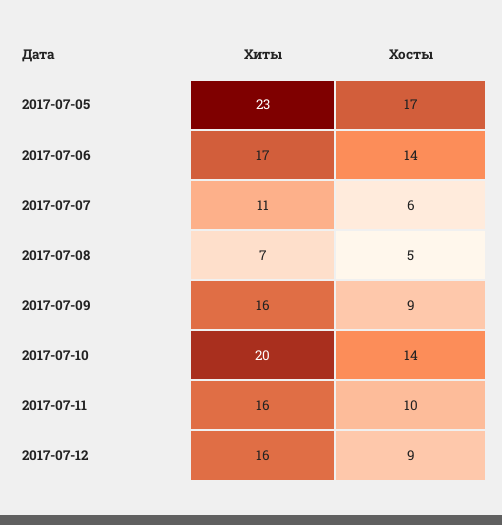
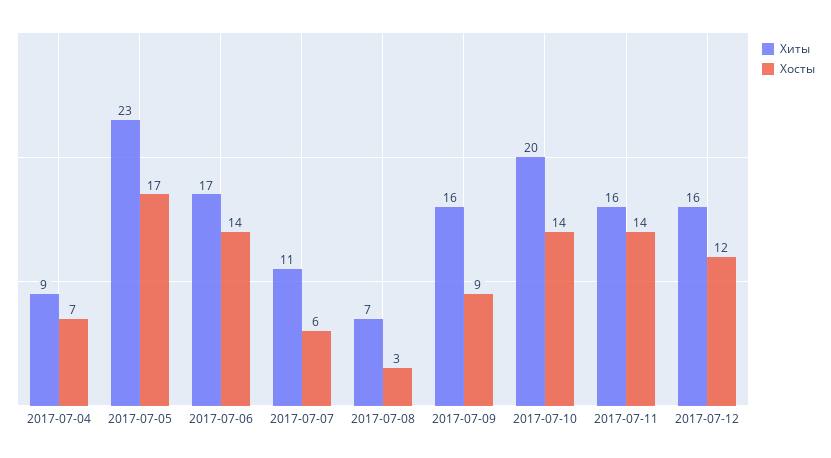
  {
    "Хиты": {
      "2017-07-05": 23,
      "2017-07-06": 17,
      "2017-07-07": 11,
      "2017-07-08": 7,
      "2017-07-09": 16,
      "2017-07-10": 20,
      "2017-07-11": 16,
-     "2017-07-12": 16
+     "2017-07-12": 16,
+     "2017-07-04": 9
    },
    "Хосты": {
      "2017-07-05": 17,
      "2017-07-06": 14,
      "2017-07-07": 6,
-     "2017-07-08": 5,
+     "2017-07-08": 3,
      "2017-07-09": 9,
      "2017-07-10": 14,
-     "2017-07-11": 10,
+     "2017-07-11": 14,
-     "2017-07-12": 9
+     "2017-07-12": 12,
+     "2017-07-04": 7
    }
  }

